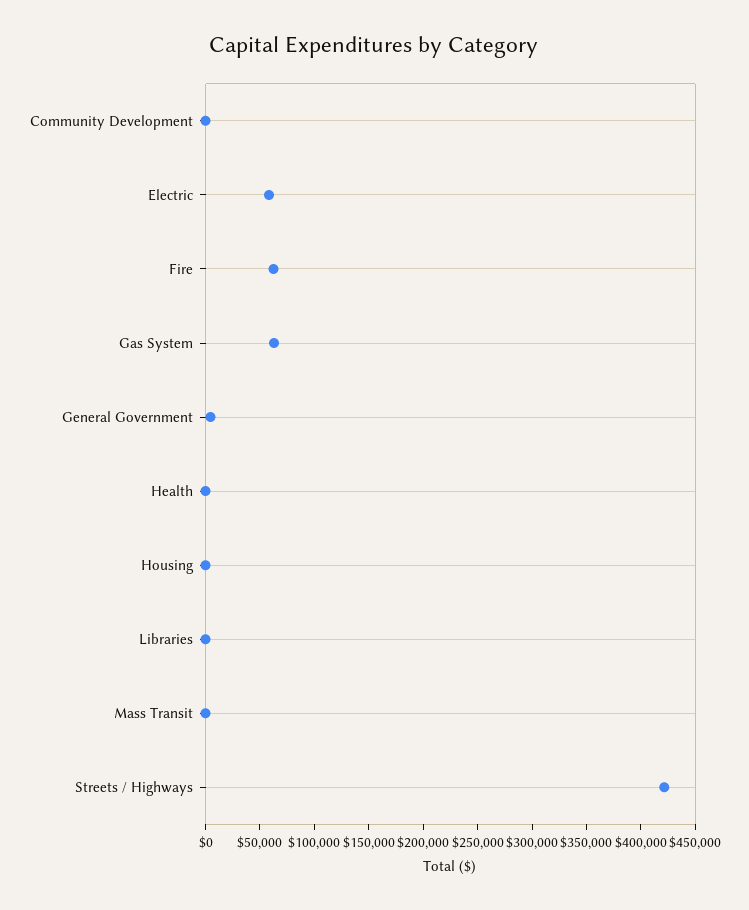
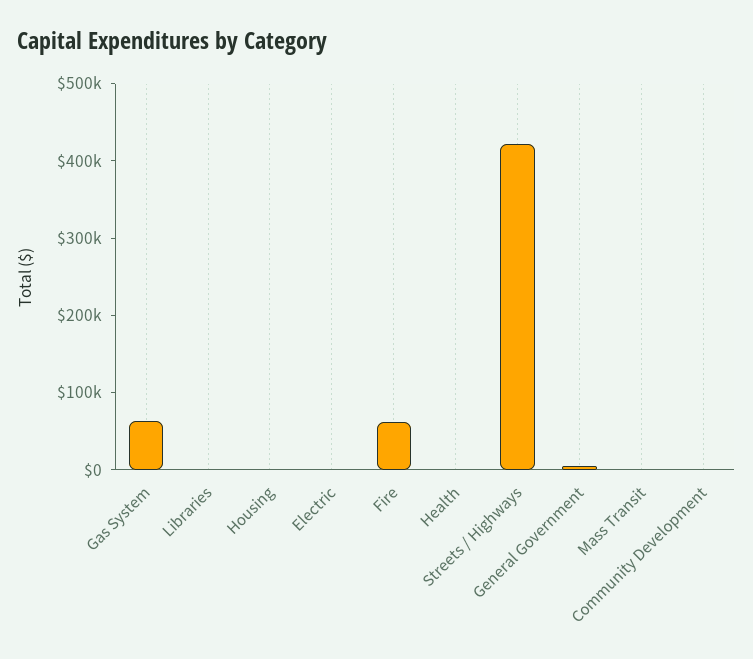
  {
    "Community Development": 0,
-   "Electric": 60000,
+   "Electric": 0,
    "Fire": 60000,
    "Gas System": 60000,
    "General Government": 0,
    "Health": 0,
    "Housing": 0,
    "Libraries": 0,
    "Mass Transit": 0,
    "Streets / Highways": 420000
  }

